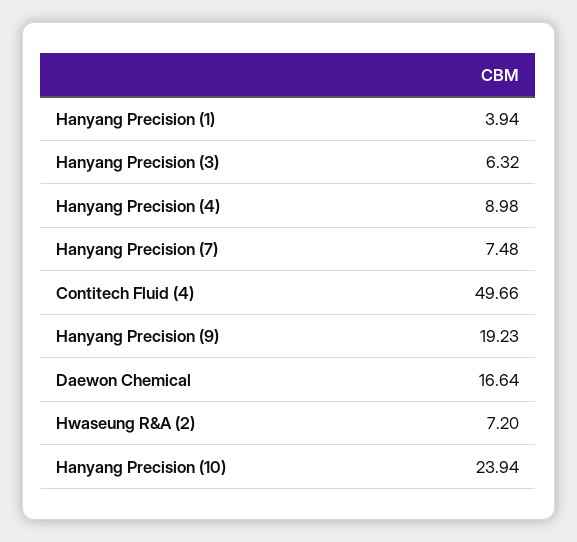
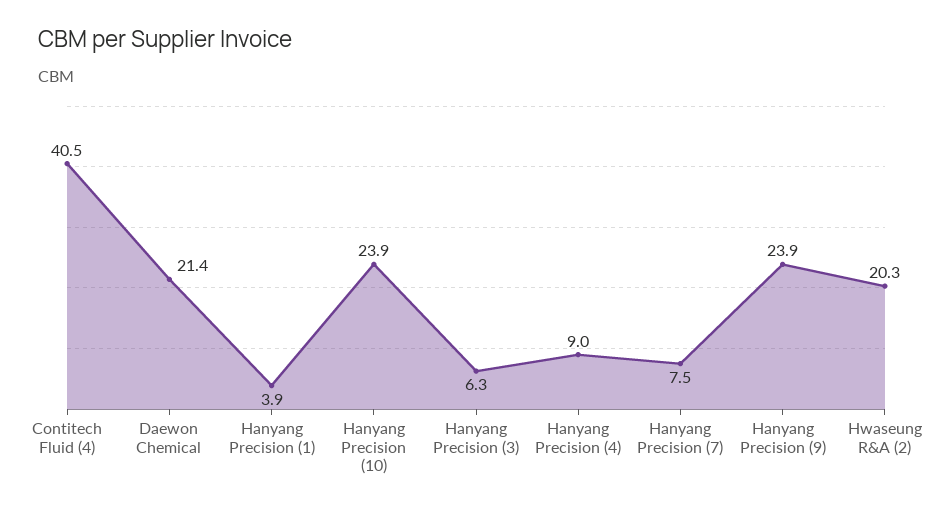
  {
    "Hanyang Precision (1)": 3.94,
    "Hanyang Precision (3)": 6.32,
    "Hanyang Precision (4)": 8.98,
    "Hanyang Precision (7)": 7.48,
-   "Contitech Fluid (4)": 49.66,
+   "Contitech Fluid (4)": 40.5,
-   "Hanyang Precision (9)": 19.23,
+   "Hanyang Precision (9)": 23.9,
-   "Daewon Chemical": 16.64,
+   "Daewon Chemical": 21.4,
-   "Hwaseung R&A (2)": 7.2,
+   "Hwaseung R&A (2)": 20.3,
    "Hanyang Precision (10)": 23.94
  }

